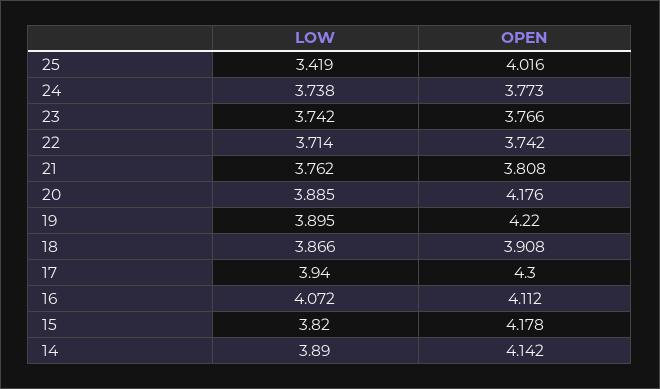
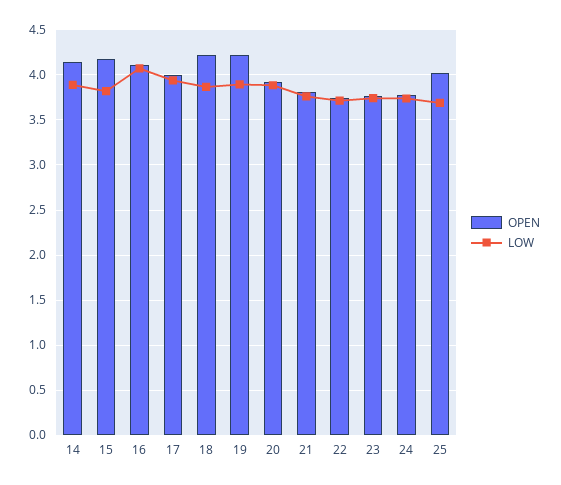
  {
    "LOW": {
-     "25": 3.419,
+     "25": 3.7,
      "24": 3.738,
      "23": 3.742,
      "22": 3.714,
      "21": 3.762,
      "20": 3.885,
      "19": 3.895,
      "18": 3.866,
      "17": 3.94,
      "16": 4.072,
      "15": 3.82,
      "14": 3.89
    },
    "OPEN": {
      "25": 4.016,
      "24": 3.773,
      "23": 3.766,
      "22": 3.742,
      "21": 3.808,
-     "20": 4.176,
+     "20": 3.9,
      "19": 4.22,
-     "18": 3.908,
+     "18": 4.2,
-     "17": 4.3,
+     "17": 4,
      "16": 4.112,
      "15": 4.178,
      "14": 4.142
    }
  }

